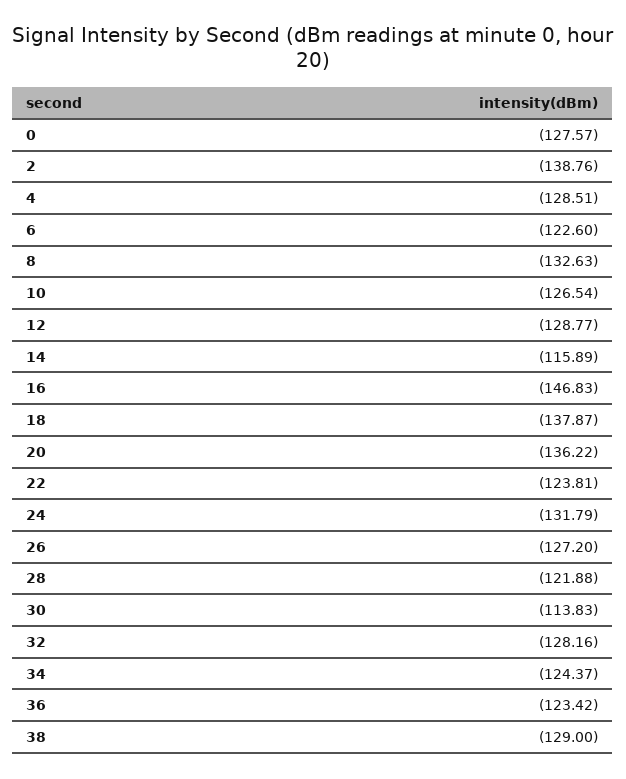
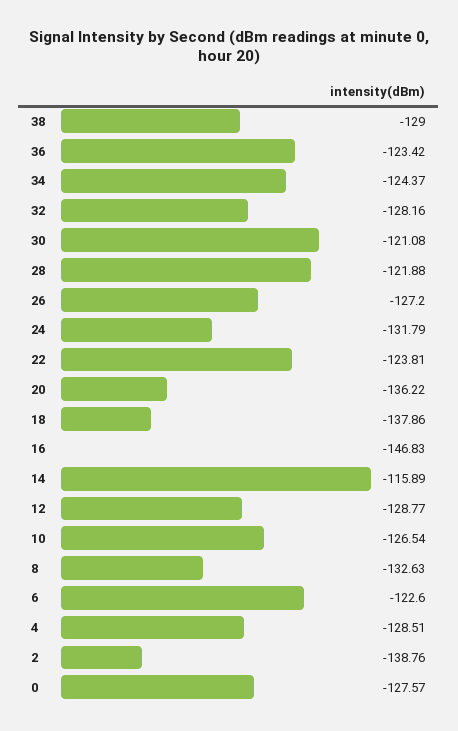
  {
    "0": -127.57,
    "2": -138.76,
    "4": -128.51,
    "6": -122.6,
    "8": -132.63,
    "10": -126.54,
    "12": -128.77,
    "14": -115.89,
    "16": -146.83,
-   "18": -137.87,
+   "18": -137.86,
    "20": -136.22,
    "22": -123.81,
    "24": -131.79,
    "26": -127.2,
    "28": -121.88,
-   "30": -113.83,
+   "30": -121.08,
    "32": -128.16,
    "34": -124.37,
    "36": -123.42,
    "38": -129
  }

